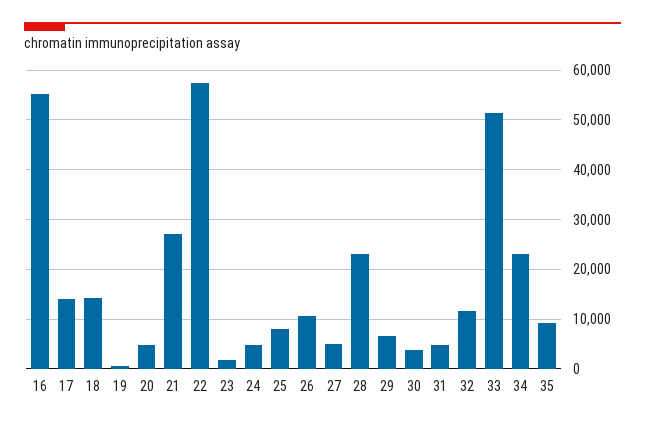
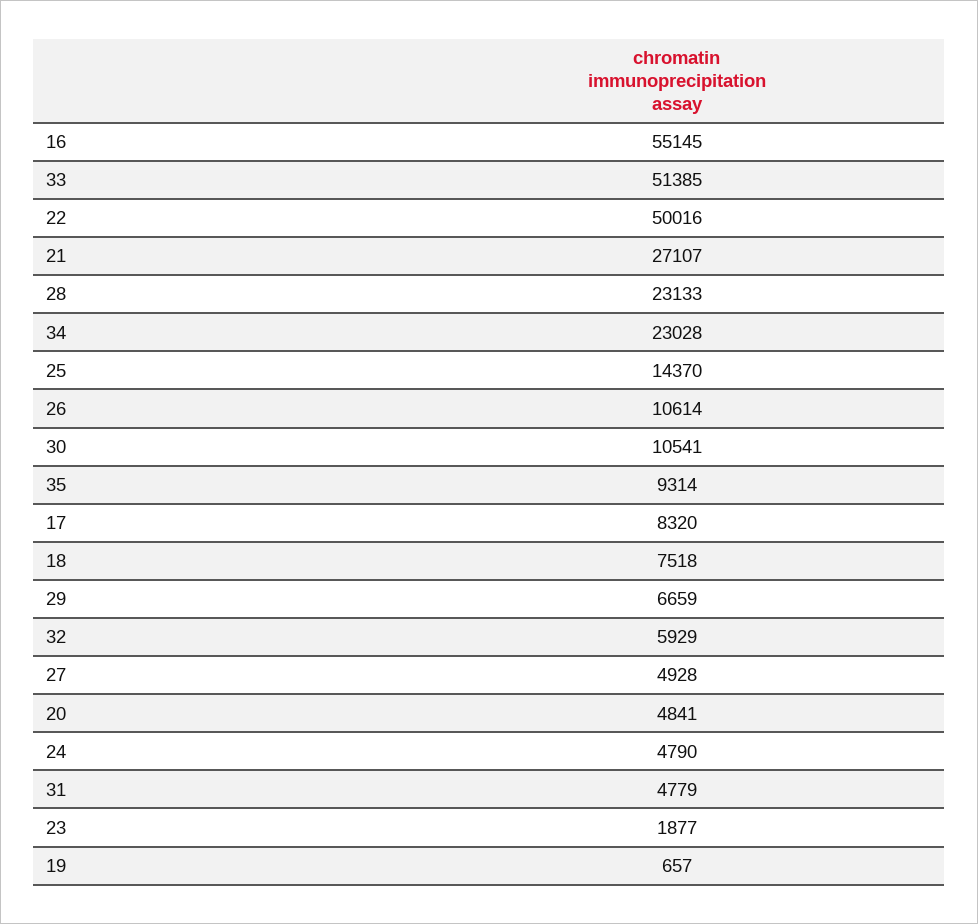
  {
    "16": 55145,
-   "17": 14000,
+   "17": 8320,
-   "18": 14000,
+   "18": 7518,
    "19": 657,
    "20": 4841,
    "21": 27107,
-   "22": 58000,
+   "22": 50016,
    "23": 1877,
    "24": 4790,
-   "25": 8000,
+   "25": 14370,
    "26": 10614,
    "27": 4928,
    "28": 23133,
    "29": 6659,
-   "30": 4000,
+   "30": 10541,
    "31": 4779,
-   "32": 12000,
+   "32": 5929,
    "33": 51385,
    "34": 23028,
    "35": 9314
  }

